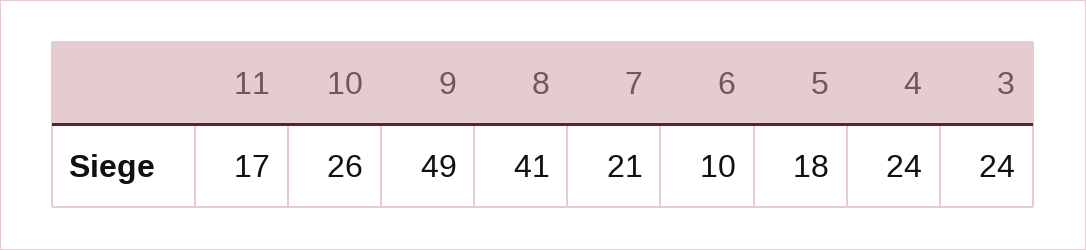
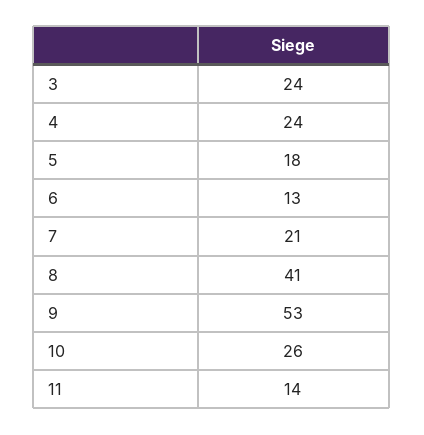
  {
-   "11": 17,
+   "11": 14,
    "10": 26,
-   "9": 49,
+   "9": 53,
    "8": 41,
    "7": 21,
-   "6": 10,
+   "6": 13,
    "5": 18,
    "4": 24,
    "3": 24
  }

